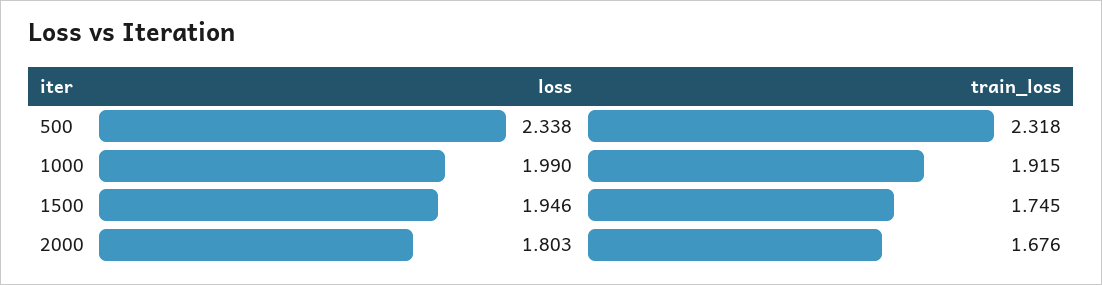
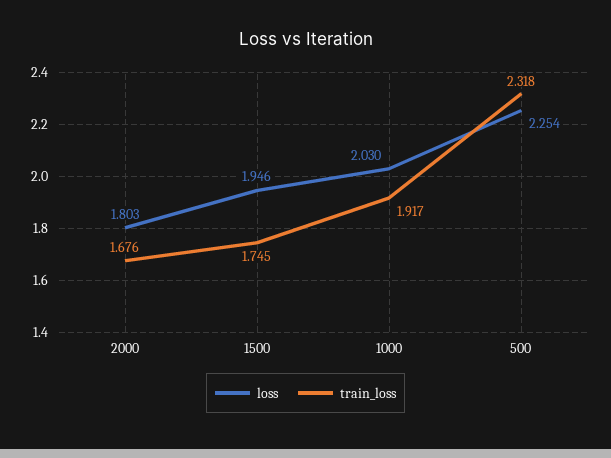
  {
    "loss": {
-     "500": 2.338,
+     "500": 2.254,
-     "1000": 1.99,
+     "1000": 2.03,
      "1500": 1.946,
      "2000": 1.803
    },
    "train_loss": {
      "500": 2.318,
-     "1000": 1.915,
+     "1000": 1.917,
      "1500": 1.745,
      "2000": 1.676
    }
  }

